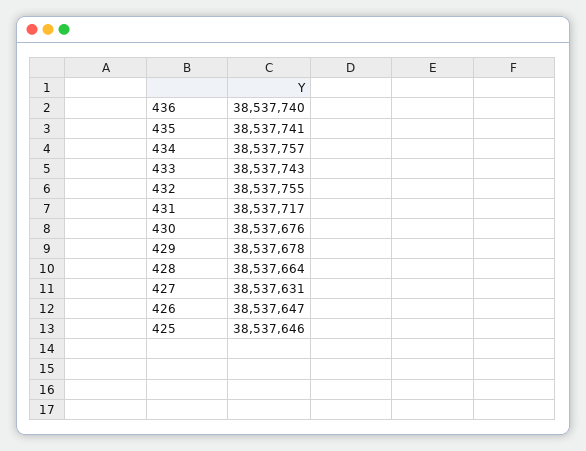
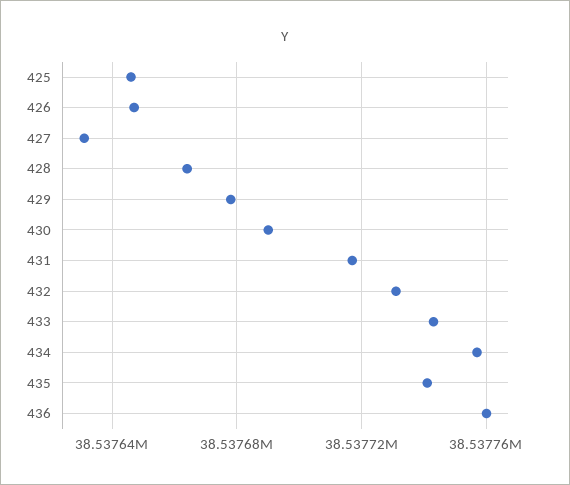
  {
-   "436": 38537740,
+   "436": 38537760,
    "435": 38537741,
    "434": 38537757,
    "433": 38537743,
-   "432": 38537755,
+   "432": 38537730,
    "431": 38537717,
-   "430": 38537676,
+   "430": 38537690,
    "429": 38537678,
    "428": 38537664,
    "427": 38537631,
    "426": 38537647,
    "425": 38537646
  }

